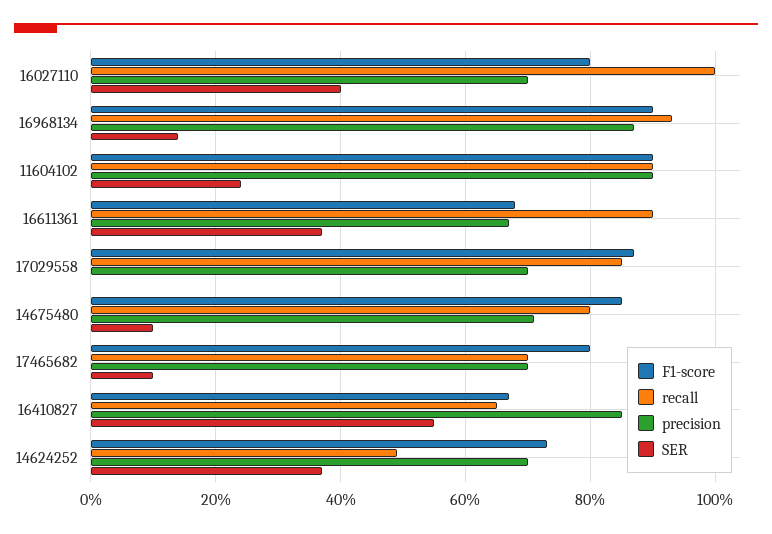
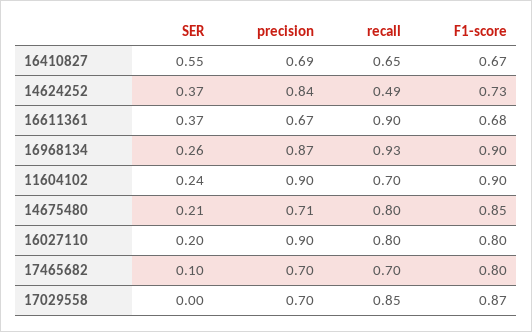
  {
    "F1-score": {
      "16027110": 0.8,
      "16968134": 0.9,
      "11604102": 0.9,
      "16611361": 0.68,
      "17029558": 0.87,
      "14675480": 0.85,
      "17465682": 0.8,
      "16410827": 0.67,
      "14624252": 0.73
    },
    "recall": {
-     "16027110": 1,
+     "16027110": 0.8,
      "16968134": 0.93,
-     "11604102": 0.9,
+     "11604102": 0.7,
      "16611361": 0.9,
      "17029558": 0.85,
      "14675480": 0.8,
      "17465682": 0.7,
      "16410827": 0.65,
      "14624252": 0.49
    },
    "precision": {
-     "16027110": 0.7,
+     "16027110": 0.9,
      "16968134": 0.87,
      "11604102": 0.9,
      "16611361": 0.67,
      "17029558": 0.7,
      "14675480": 0.71,
      "17465682": 0.7,
-     "16410827": 0.85,
+     "16410827": 0.69,
-     "14624252": 0.7
+     "14624252": 0.84
    },
    "SER": {
-     "16027110": 0.4,
+     "16027110": 0.2,
-     "16968134": 0.15,
+     "16968134": 0.26,
      "11604102": 0.24,
      "16611361": 0.37,
      "17029558": 0,
-     "14675480": 0.1,
+     "14675480": 0.21,
      "17465682": 0.1,
      "16410827": 0.55,
      "14624252": 0.37
    }
  }

